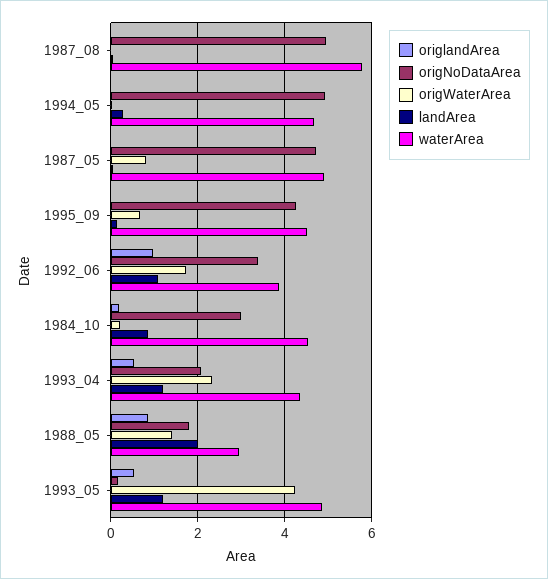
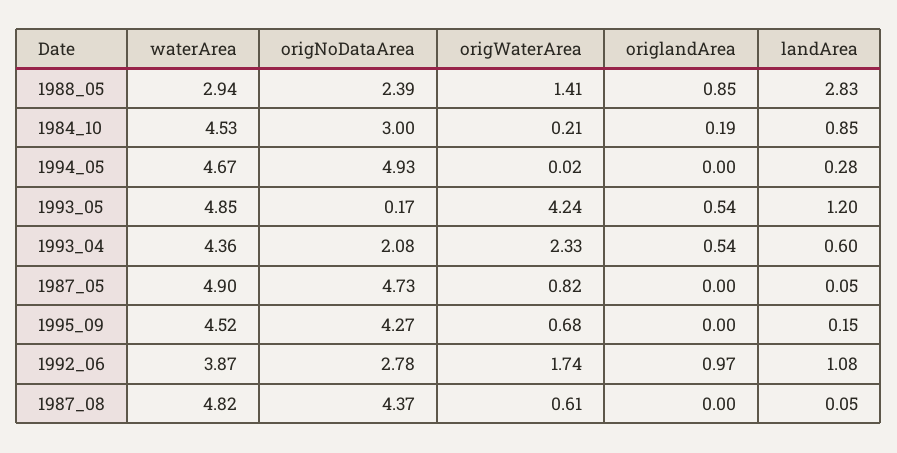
  {
    "origlandArea": {
      "1987_08": 0,
      "1994_05": 0,
      "1987_05": 0,
      "1995_09": 0,
      "1992_06": 0.97,
      "1984_10": 0.19,
      "1993_04": 0.54,
      "1988_05": 0.85,
      "1993_05": 0.54
    },
    "origNoDataArea": {
-     "1987_08": 5,
+     "1987_08": 4.37,
      "1994_05": 4.93,
      "1987_05": 4.73,
      "1995_09": 4.27,
-     "1992_06": 3.4,
+     "1992_06": 2.78,
      "1984_10": 3,
      "1993_04": 2.08,
-     "1988_05": 1.8,
+     "1988_05": 2.39,
      "1993_05": 0.17
    },
    "origWaterArea": {
-     "1987_08": 0,
+     "1987_08": 0.61,
      "1994_05": 0.02,
      "1987_05": 0.82,
      "1995_09": 0.68,
      "1992_06": 1.74,
      "1984_10": 0.21,
      "1993_04": 2.33,
      "1988_05": 1.41,
      "1993_05": 4.24
    },
    "landArea": {
      "1987_08": 0.05,
      "1994_05": 0.28,
      "1987_05": 0.05,
      "1995_09": 0.15,
      "1992_06": 1.08,
      "1984_10": 0.85,
-     "1993_04": 1.2,
+     "1993_04": 0.6,
-     "1988_05": 2,
+     "1988_05": 2.83,
      "1993_05": 1.2
    },
    "waterArea": {
-     "1987_08": 5.8,
+     "1987_08": 4.82,
      "1994_05": 4.67,
      "1987_05": 4.9,
      "1995_09": 4.52,
      "1992_06": 3.87,
      "1984_10": 4.53,
      "1993_04": 4.36,
      "1988_05": 2.94,
      "1993_05": 4.85
    }
  }

